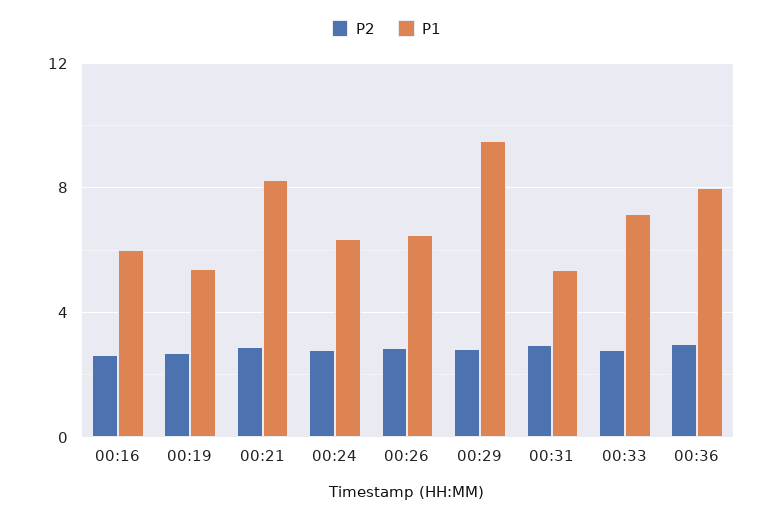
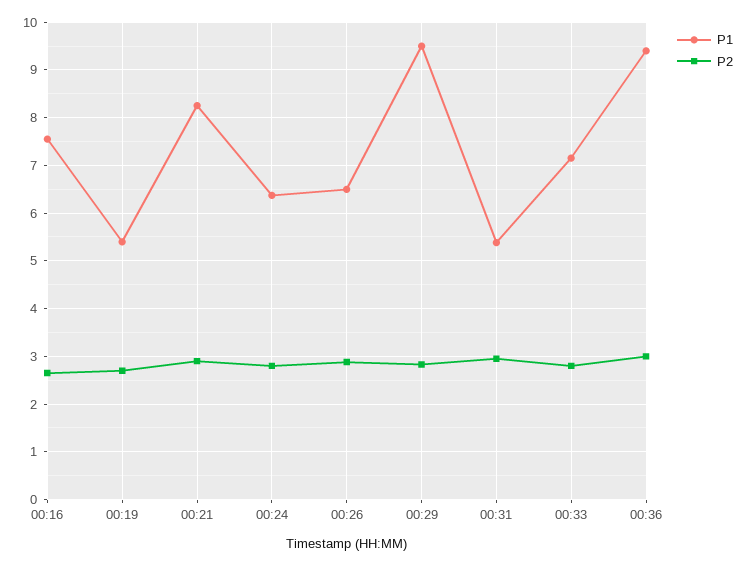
  {
    "P2": {
      "00:16": 2.6,
      "00:19": 2.8,
      "00:21": 3,
      "00:24": 2.8,
      "00:26": 2.8,
      "00:29": 2.8,
      "00:31": 3,
      "00:33": 2.8,
      "00:36": 3
    },
    "P1": {
-     "00:16": 6,
+     "00:16": 7.6,
      "00:19": 5.4,
      "00:21": 8.2,
      "00:24": 6.4,
      "00:26": 6.6,
      "00:29": 9.6,
      "00:31": 5.4,
      "00:33": 7.2,
-     "00:36": 8
+     "00:36": 9.4
    }
  }

